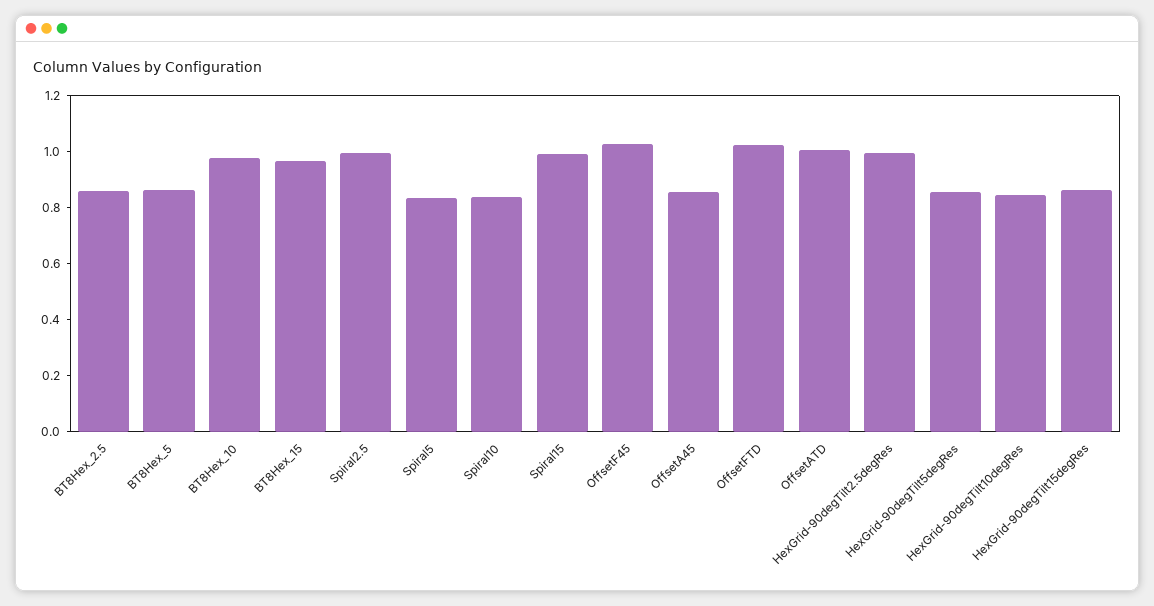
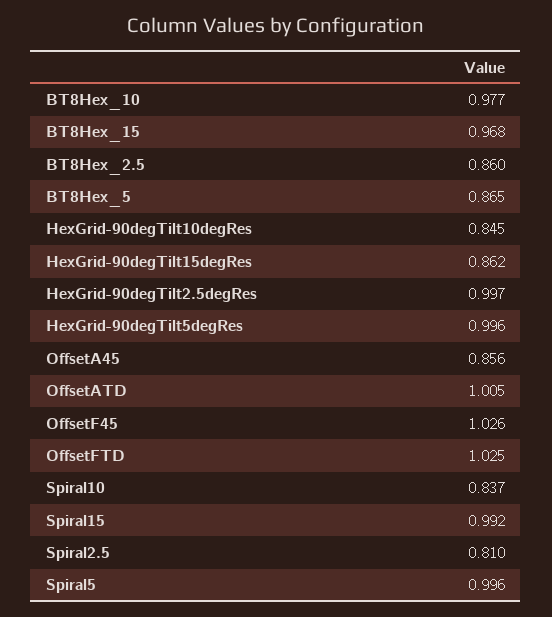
  {
    "BT8Hex_2.5": 0.86,
    "BT8Hex_5": 0.865,
    "BT8Hex_10": 0.977,
    "BT8Hex_15": 0.968,
-   "Spiral2.5": 1,
+   "Spiral2.5": 0.81,
-   "Spiral5": 0.85,
+   "Spiral5": 0.996,
    "Spiral10": 0.837,
    "Spiral15": 0.992,
    "OffsetF45": 1.026,
    "OffsetA45": 0.856,
    "OffsetFTD": 1.025,
    "OffsetATD": 1.005,
    "HexGrid-90degTilt2.5degRes": 0.997,
-   "HexGrid-90degTilt5degRes": 0.85,
+   "HexGrid-90degTilt5degRes": 0.996,
    "HexGrid-90degTilt10degRes": 0.845,
    "HexGrid-90degTilt15degRes": 0.862
  }

